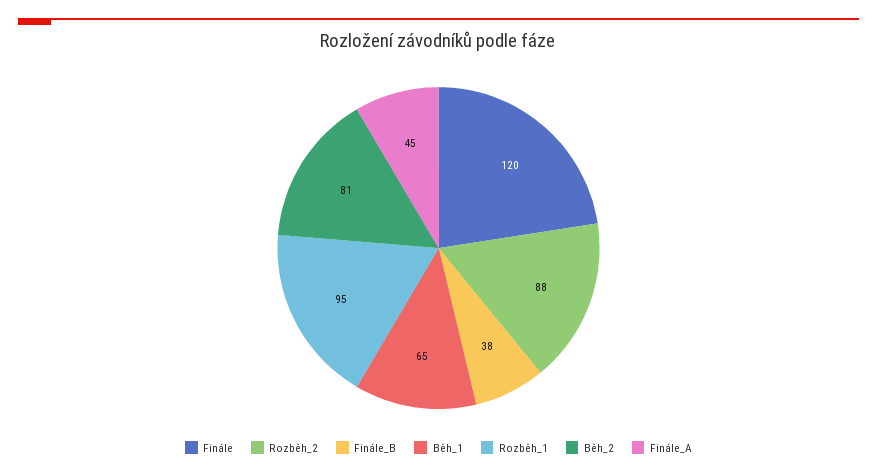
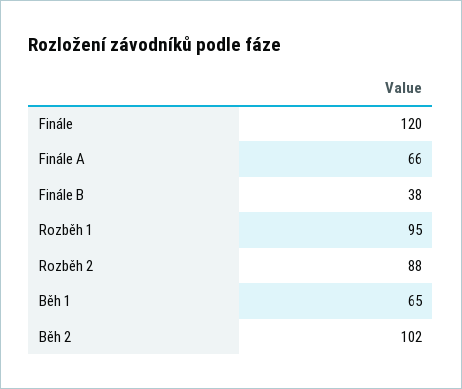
  {
    "Finále": 120,
    "Rozběh_2": 88,
    "Finále_B": 38,
    "Běh_1": 65,
    "Rozběh_1": 95,
-   "Běh_2": 81,
+   "Běh_2": 102,
-   "Finále_A": 45
+   "Finále_A": 66
  }

